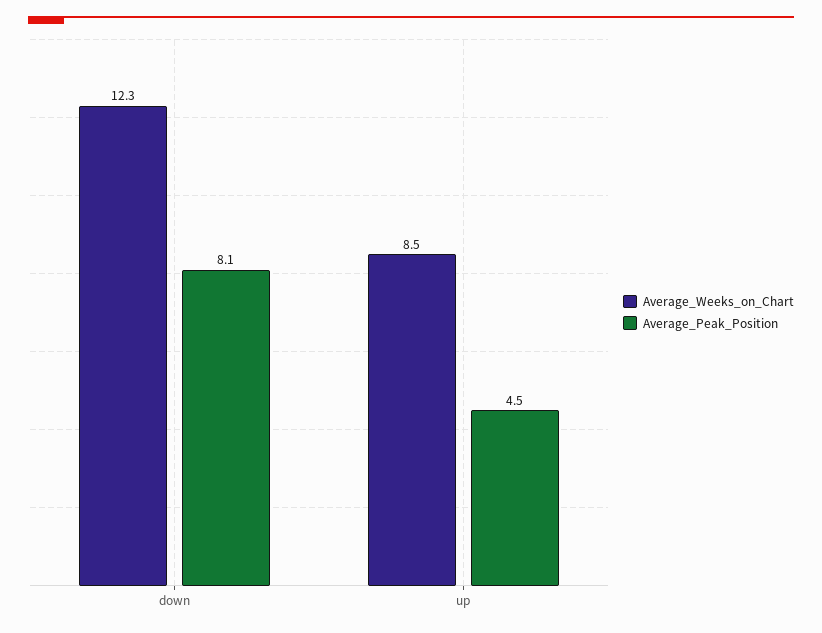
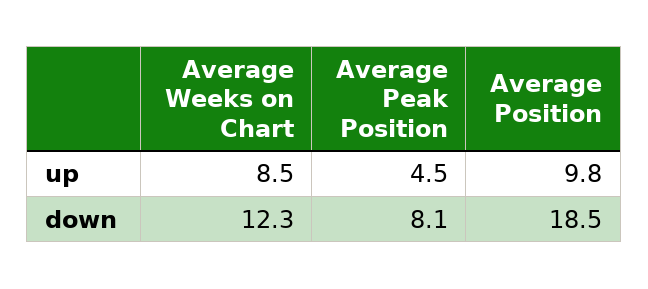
  {
    "Average_Weeks_on_Chart": {
      "down": 12.3,
      "up": 8.5
    },
    "Average_Peak_Position": {
      "down": 8.1,
      "up": 4.5
-   }
+   },
+   "Average Position": {
+     "up": 9.8,
+     "down": 18.5
+   }
  }

